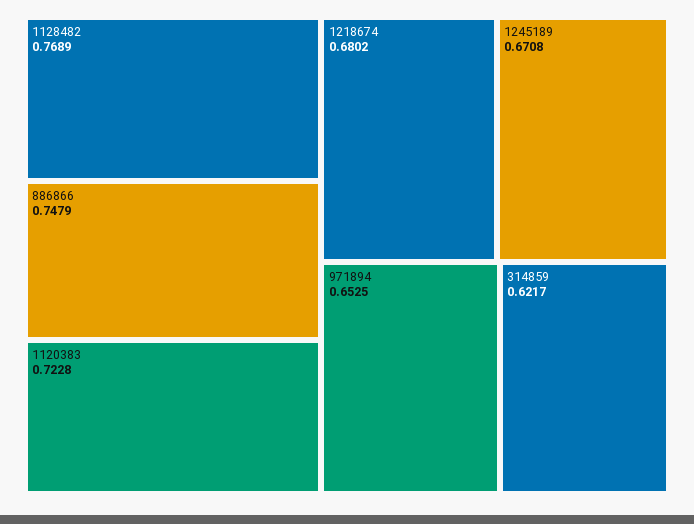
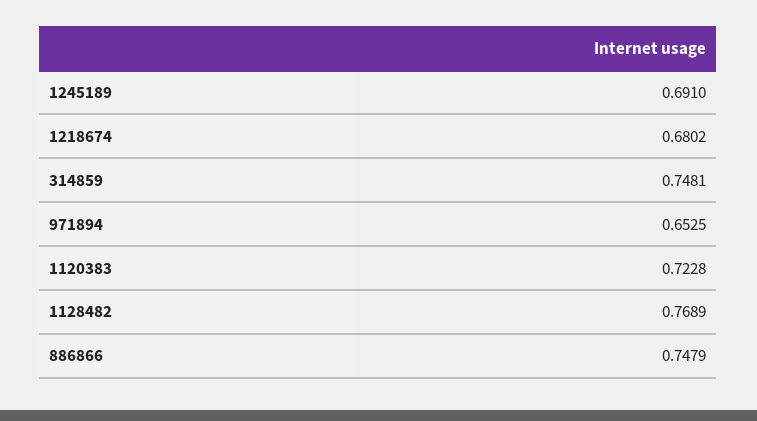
  {
    "1128482": 0.7689,
    "886866": 0.7479,
    "1120383": 0.7228,
    "1218674": 0.6802,
-   "1245189": 0.6708,
+   "1245189": 0.691,
    "971894": 0.6525,
-   "314859": 0.6217
+   "314859": 0.7481
  }

